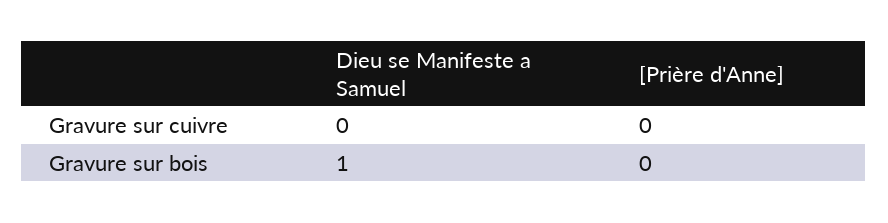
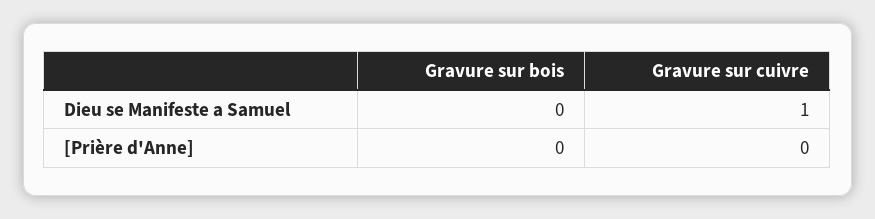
  {
    "Dieu se Manifeste a Samuel": {
-     "Gravure sur cuivre": 0,
+     "Gravure sur cuivre": 1,
-     "Gravure sur bois": 1
+     "Gravure sur bois": 0
    },
    "[Prière d'Anne]": {
      "Gravure sur cuivre": 0,
      "Gravure sur bois": 0
    }
  }

